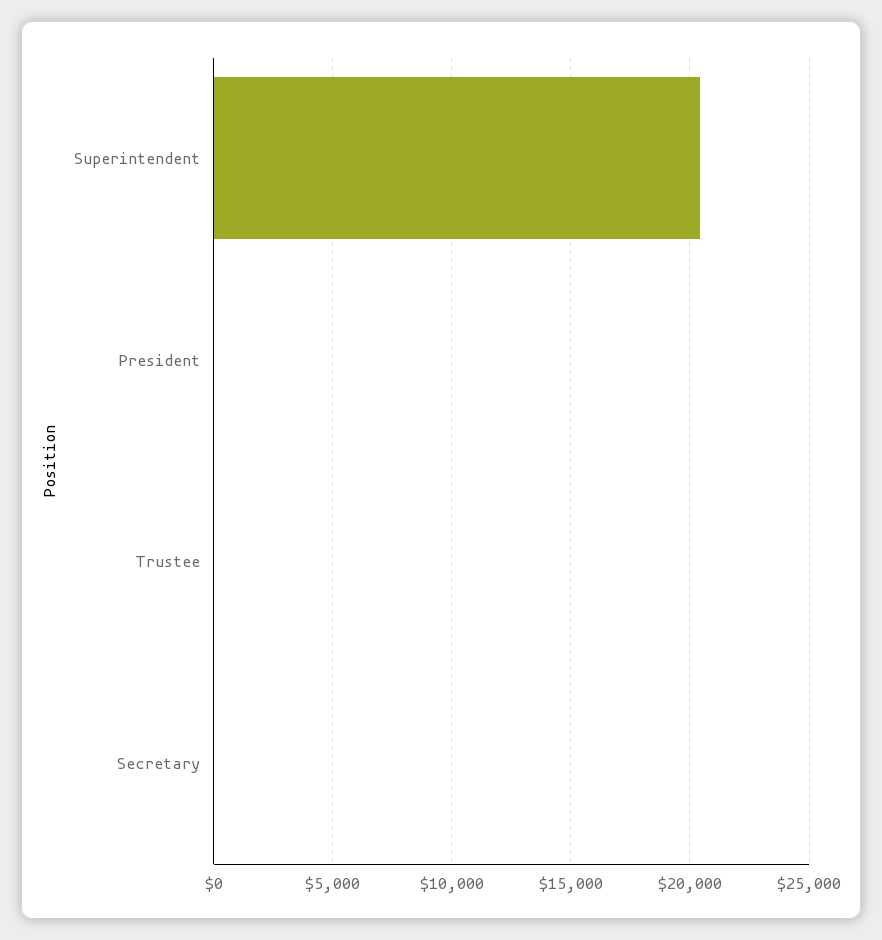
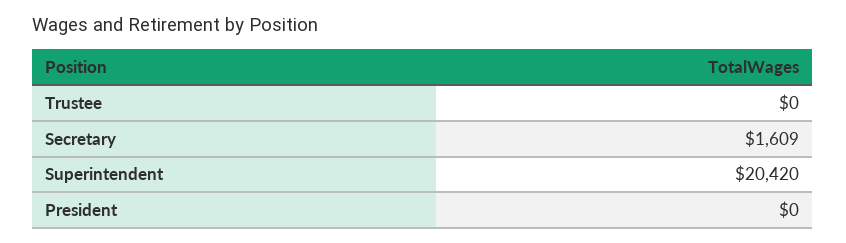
  {
    "Superintendent": 20420,
    "President": 0,
    "Trustee": 0,
-   "Secretary": 0
+   "Secretary": 1609
  }

